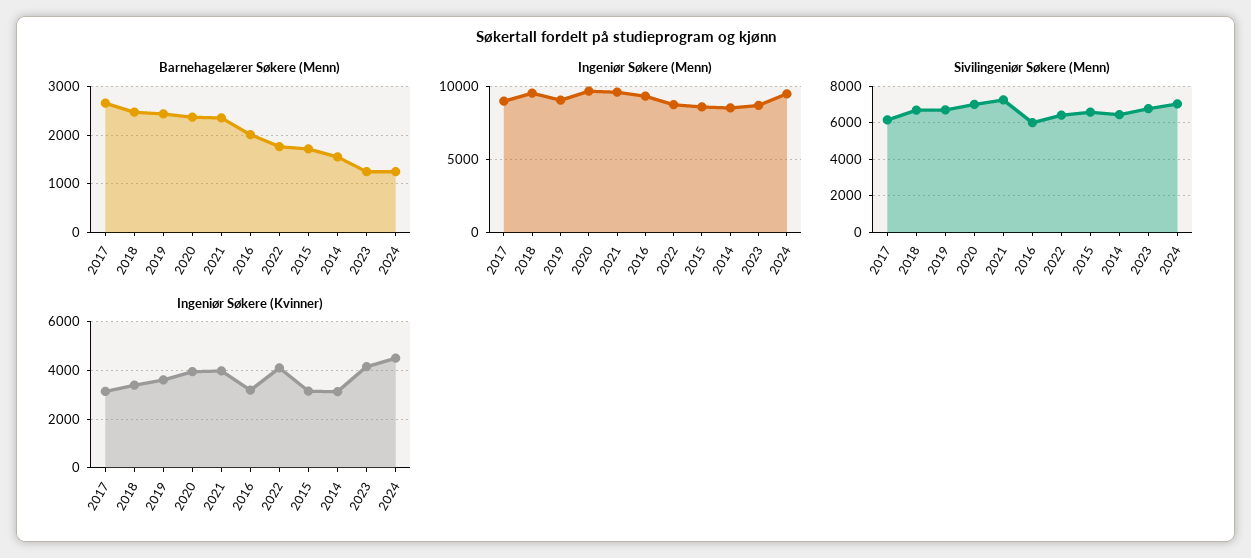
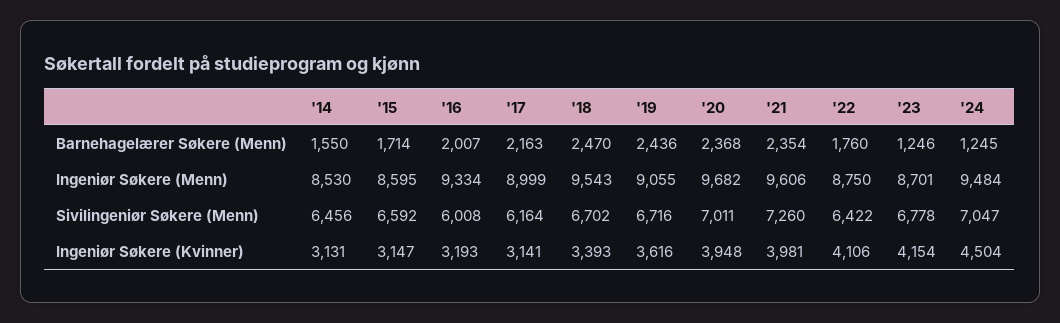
  {
    "Barnehagelærer Søkere (Menn)": {
-     "2017": 2600,
+     "2017": 2163,
      "2018": 2470,
      "2019": 2436,
      "2020": 2368,
      "2021": 2354,
      "2016": 2007,
      "2022": 1760,
      "2015": 1714,
      "2014": 1550,
      "2023": 1246,
      "2024": 1245
    },
    "Ingeniør Søkere (Menn)": {
      "2017": 8999,
      "2018": 9543,
      "2019": 9055,
      "2020": 9682,
      "2021": 9606,
      "2016": 9334,
      "2022": 8750,
      "2015": 8595,
      "2014": 8530,
      "2023": 8701,
      "2024": 9484
    },
    "Sivilingeniør Søkere (Menn)": {
      "2017": 6164,
      "2018": 6702,
      "2019": 6716,
      "2020": 7011,
      "2021": 7260,
      "2016": 6008,
      "2022": 6422,
      "2015": 6592,
      "2014": 6456,
      "2023": 6778,
      "2024": 7047
    },
    "Ingeniør Søkere (Kvinner)": {
      "2017": 3141,
      "2018": 3393,
      "2019": 3616,
      "2020": 3948,
      "2021": 3981,
      "2016": 3193,
      "2022": 4106,
      "2015": 3147,
      "2014": 3131,
      "2023": 4154,
      "2024": 4504
    }
  }

